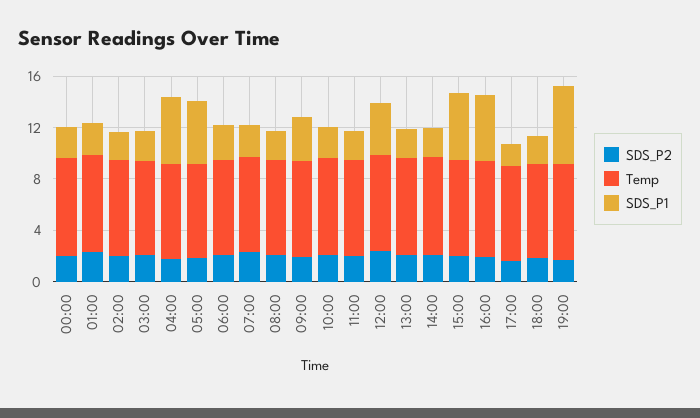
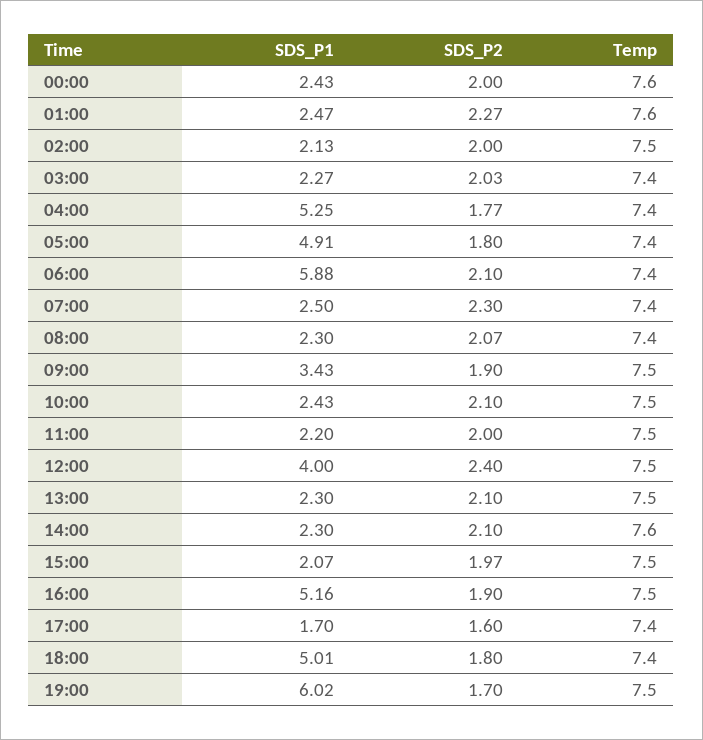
  {
    "SDS_P2": {
      "00:00": 2,
      "01:00": 2.27,
      "02:00": 2,
      "03:00": 2.03,
      "04:00": 1.77,
      "05:00": 1.8,
      "06:00": 2.1,
      "07:00": 2.3,
      "08:00": 2.07,
      "09:00": 1.9,
      "10:00": 2.1,
      "11:00": 2,
      "12:00": 2.4,
      "13:00": 2.1,
      "14:00": 2.1,
      "15:00": 1.97,
      "16:00": 1.9,
      "17:00": 1.6,
      "18:00": 1.8,
      "19:00": 1.7
    },
    "Temp": {
      "00:00": 7.6,
      "01:00": 7.6,
      "02:00": 7.5,
      "03:00": 7.4,
      "04:00": 7.4,
      "05:00": 7.4,
      "06:00": 7.4,
      "07:00": 7.4,
      "08:00": 7.4,
      "09:00": 7.5,
      "10:00": 7.5,
      "11:00": 7.5,
      "12:00": 7.5,
      "13:00": 7.5,
      "14:00": 7.6,
      "15:00": 7.5,
      "16:00": 7.5,
      "17:00": 7.4,
      "18:00": 7.4,
      "19:00": 7.5
    },
    "SDS_P1": {
      "00:00": 2.43,
      "01:00": 2.47,
      "02:00": 2.13,
      "03:00": 2.27,
      "04:00": 5.25,
      "05:00": 4.91,
-     "06:00": 3,
+     "06:00": 5.88,
      "07:00": 2.5,
      "08:00": 2.3,
      "09:00": 3.43,
      "10:00": 2.43,
      "11:00": 2.2,
      "12:00": 4,
      "13:00": 2.3,
      "14:00": 2.3,
-     "15:00": 5,
+     "15:00": 2.07,
      "16:00": 5.16,
      "17:00": 1.7,
-     "18:00": 2,
+     "18:00": 5.01,
      "19:00": 6.02
    }
  }

